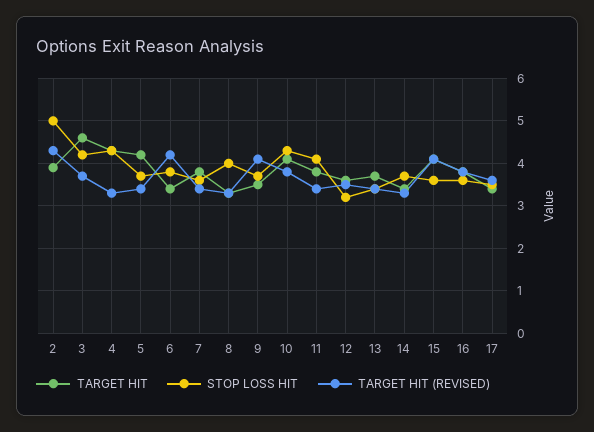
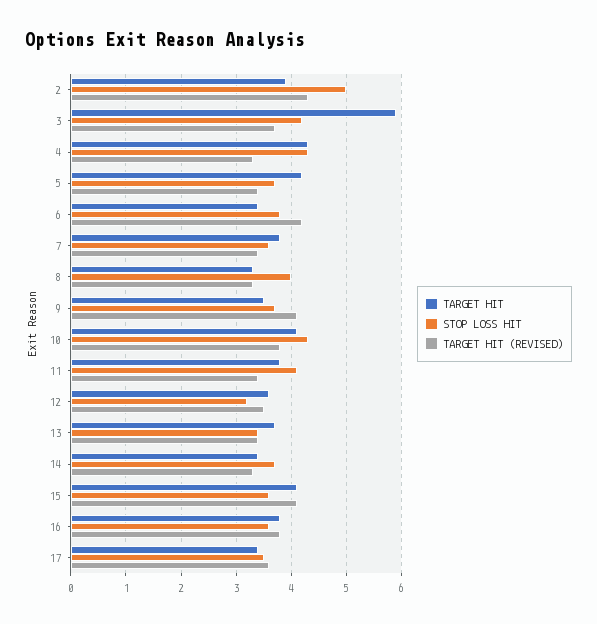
  {
    "TARGET HIT": {
      "2": 4,
-     "3": 4.5,
+     "3": 6,
      "4": 4.5,
      "5": 4,
      "6": 3.5,
      "7": 4,
      "8": 3.5,
      "9": 3.5,
      "10": 4,
      "11": 4,
      "12": 3.5,
      "13": 3.5,
      "14": 3.5,
      "15": 4,
      "16": 4,
      "17": 3.5
    },
    "STOP LOSS HIT": {
      "2": 5,
      "3": 4,
      "4": 4.5,
      "5": 3.5,
      "6": 4,
      "7": 3.5,
      "8": 4,
      "9": 3.5,
      "10": 4.5,
      "11": 4,
      "12": 3,
      "13": 3.5,
      "14": 3.5,
      "15": 3.5,
      "16": 3.5,
      "17": 3.5
    },
    "TARGET HIT (REVISED)": {
      "2": 4.5,
      "3": 3.5,
      "4": 3.5,
      "5": 3.5,
      "6": 4,
      "7": 3.5,
      "8": 3.5,
      "9": 4,
      "10": 4,
      "11": 3.5,
      "12": 3.5,
      "13": 3.5,
      "14": 3.5,
      "15": 4,
      "16": 4,
      "17": 3.5
    }
  }

